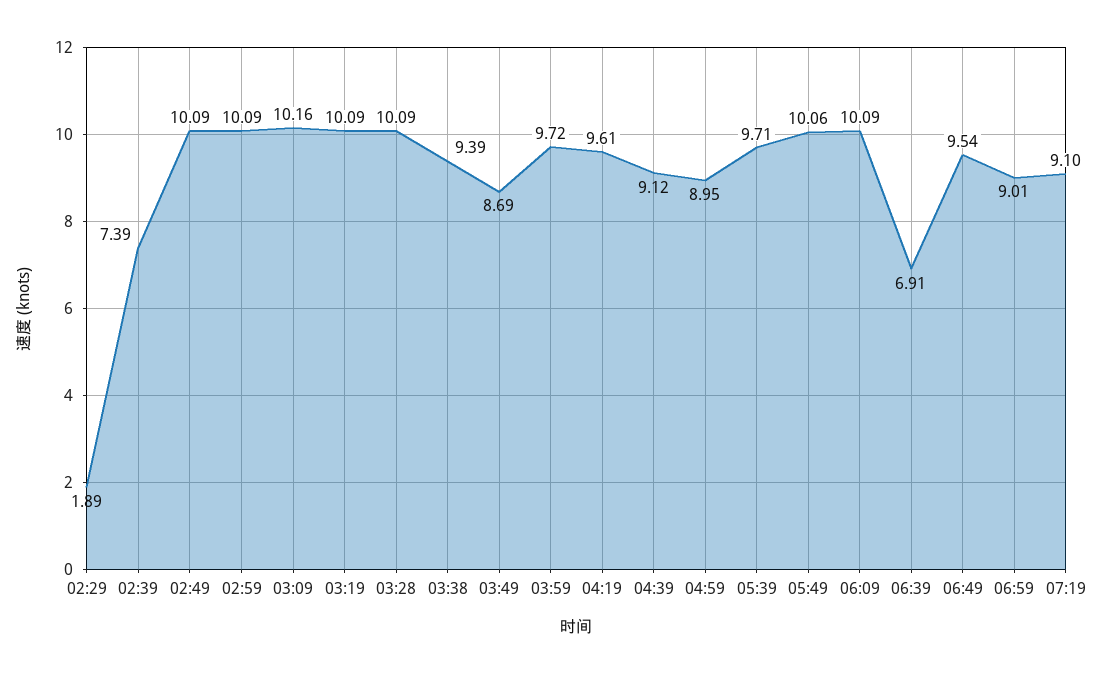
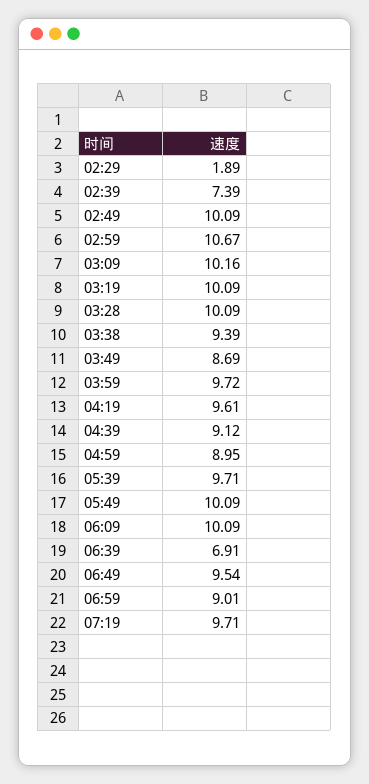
  {
    "02:29": 1.89,
    "02:39": 7.39,
    "02:49": 10.09,
-   "02:59": 10.09,
+   "02:59": 10.67,
    "03:09": 10.16,
    "03:19": 10.09,
    "03:28": 10.09,
    "03:38": 9.39,
    "03:49": 8.69,
    "03:59": 9.72,
    "04:19": 9.61,
    "04:39": 9.12,
    "04:59": 8.95,
    "05:39": 9.71,
-   "05:49": 10.06,
+   "05:49": 10.09,
    "06:09": 10.09,
    "06:39": 6.91,
    "06:49": 9.54,
    "06:59": 9.01,
-   "07:19": 9.1
+   "07:19": 9.71
  }

